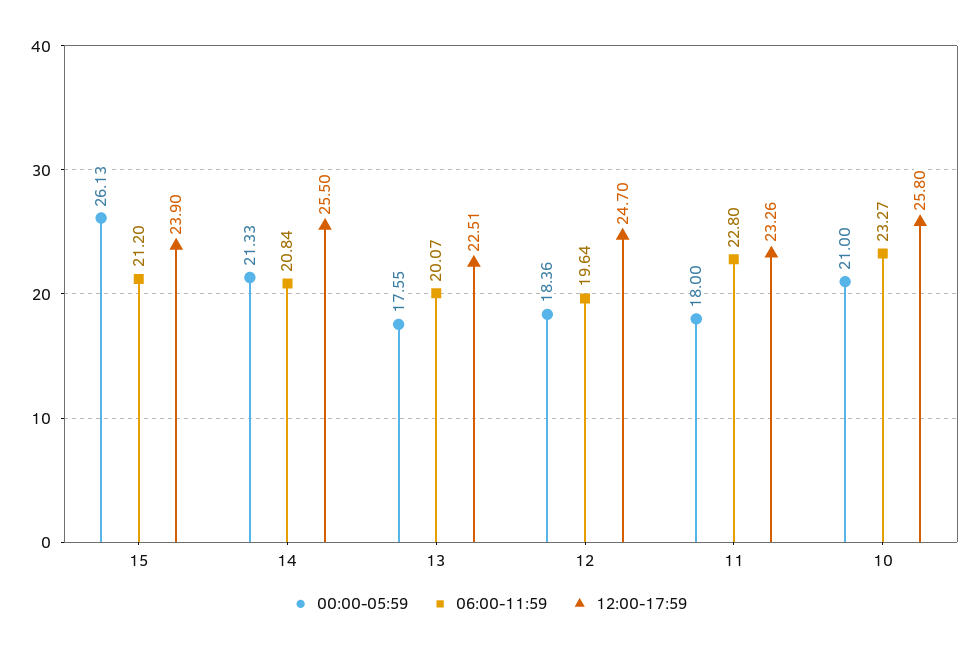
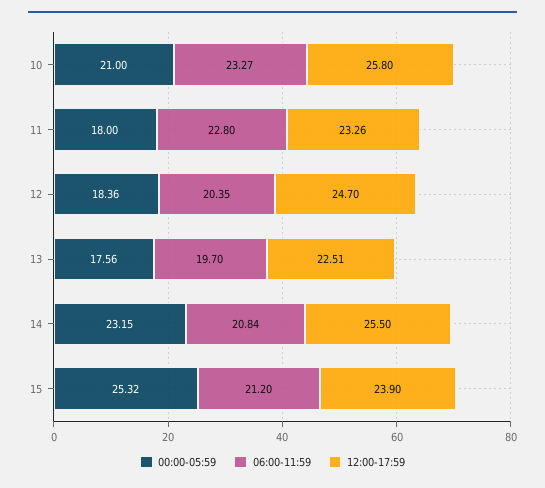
  {
    "00:00-05:59": {
-     "15": 26.13,
+     "15": 25.32,
-     "14": 21.33,
+     "14": 23.15,
-     "13": 17.55,
+     "13": 17.56,
      "12": 18.36,
      "11": 18,
      "10": 21
    },
    "06:00-11:59": {
      "15": 21.2,
      "14": 20.84,
-     "13": 20.07,
+     "13": 19.7,
-     "12": 19.64,
+     "12": 20.35,
      "11": 22.8,
      "10": 23.27
    },
    "12:00-17:59": {
      "15": 23.9,
      "14": 25.5,
      "13": 22.51,
      "12": 24.7,
      "11": 23.26,
      "10": 25.8
    }
  }

